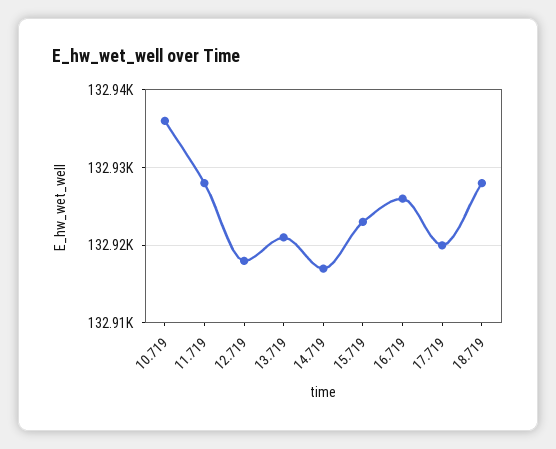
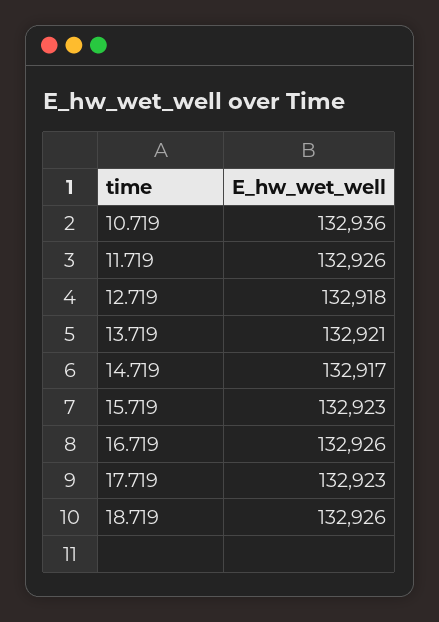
  {
    "10.719": 132936,
-   "11.719": 132928,
+   "11.719": 132926,
    "12.719": 132918,
    "13.719": 132921,
    "14.719": 132917,
    "15.719": 132923,
    "16.719": 132926,
-   "17.719": 132920,
+   "17.719": 132923,
-   "18.719": 132928
+   "18.719": 132926
  }

